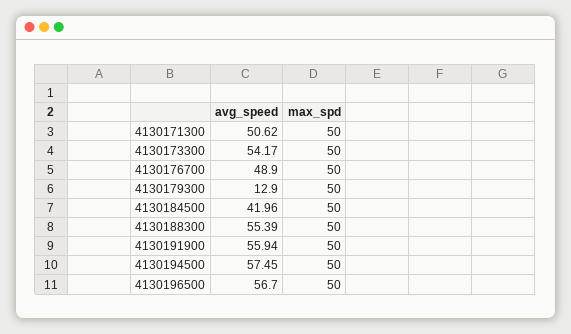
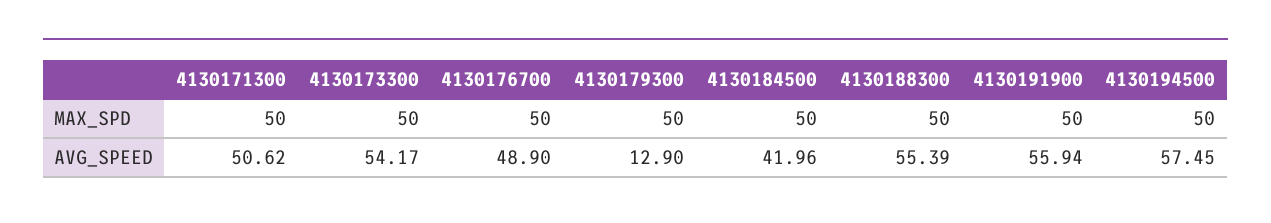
  {
    "avg_speed": {
      "4130171300": 50.62,
      "4130173300": 54.17,
      "4130176700": 48.9,
      "4130179300": 12.9,
      "4130184500": 41.96,
      "4130188300": 55.39,
      "4130191900": 55.94,
-     "4130194500": 57.45,
+     "4130194500": 57.45
-     "4130196500": 56.7
    },
    "max_spd": {
      "4130171300": 50,
      "4130173300": 50,
      "4130176700": 50,
      "4130179300": 50,
      "4130184500": 50,
      "4130188300": 50,
      "4130191900": 50,
-     "4130194500": 50,
+     "4130194500": 50
-     "4130196500": 50
    }
  }

